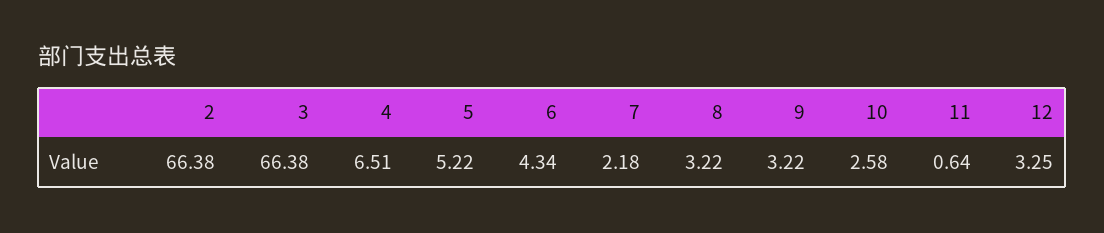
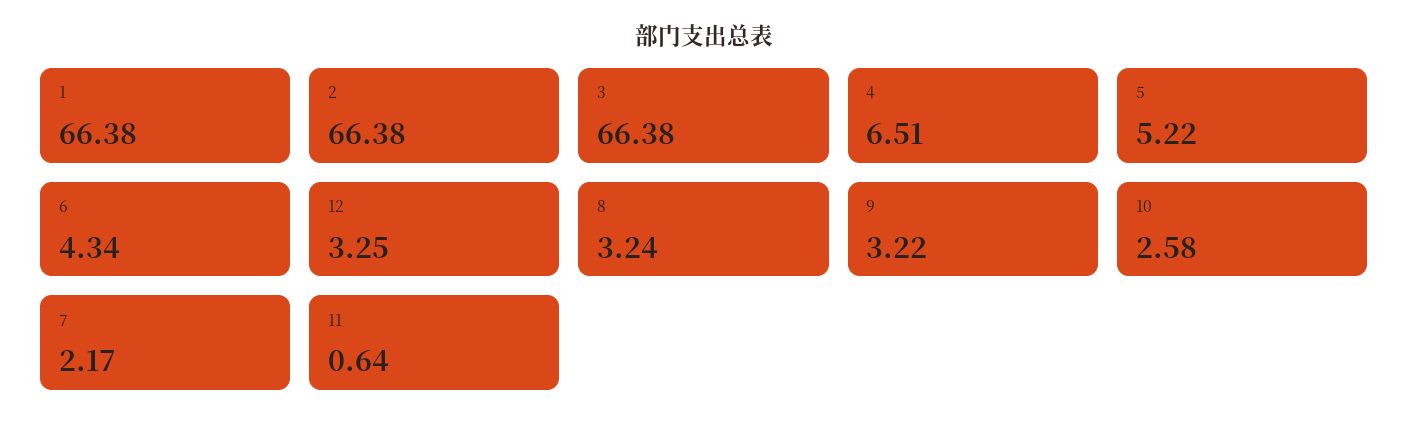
  {
    "2": 66.38,
    "3": 66.38,
    "4": 6.51,
    "5": 5.22,
    "6": 4.34,
-   "7": 2.18,
+   "7": 2.17,
-   "8": 3.22,
+   "8": 3.24,
    "9": 3.22,
    "10": 2.58,
    "11": 0.64,
-   "12": 3.25
+   "12": 3.25,
+   "1": 66.38
  }

